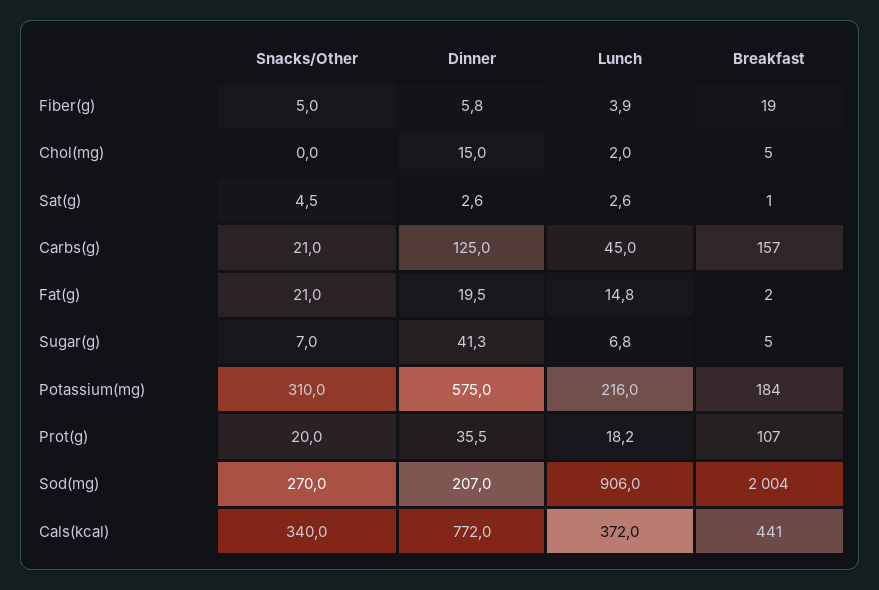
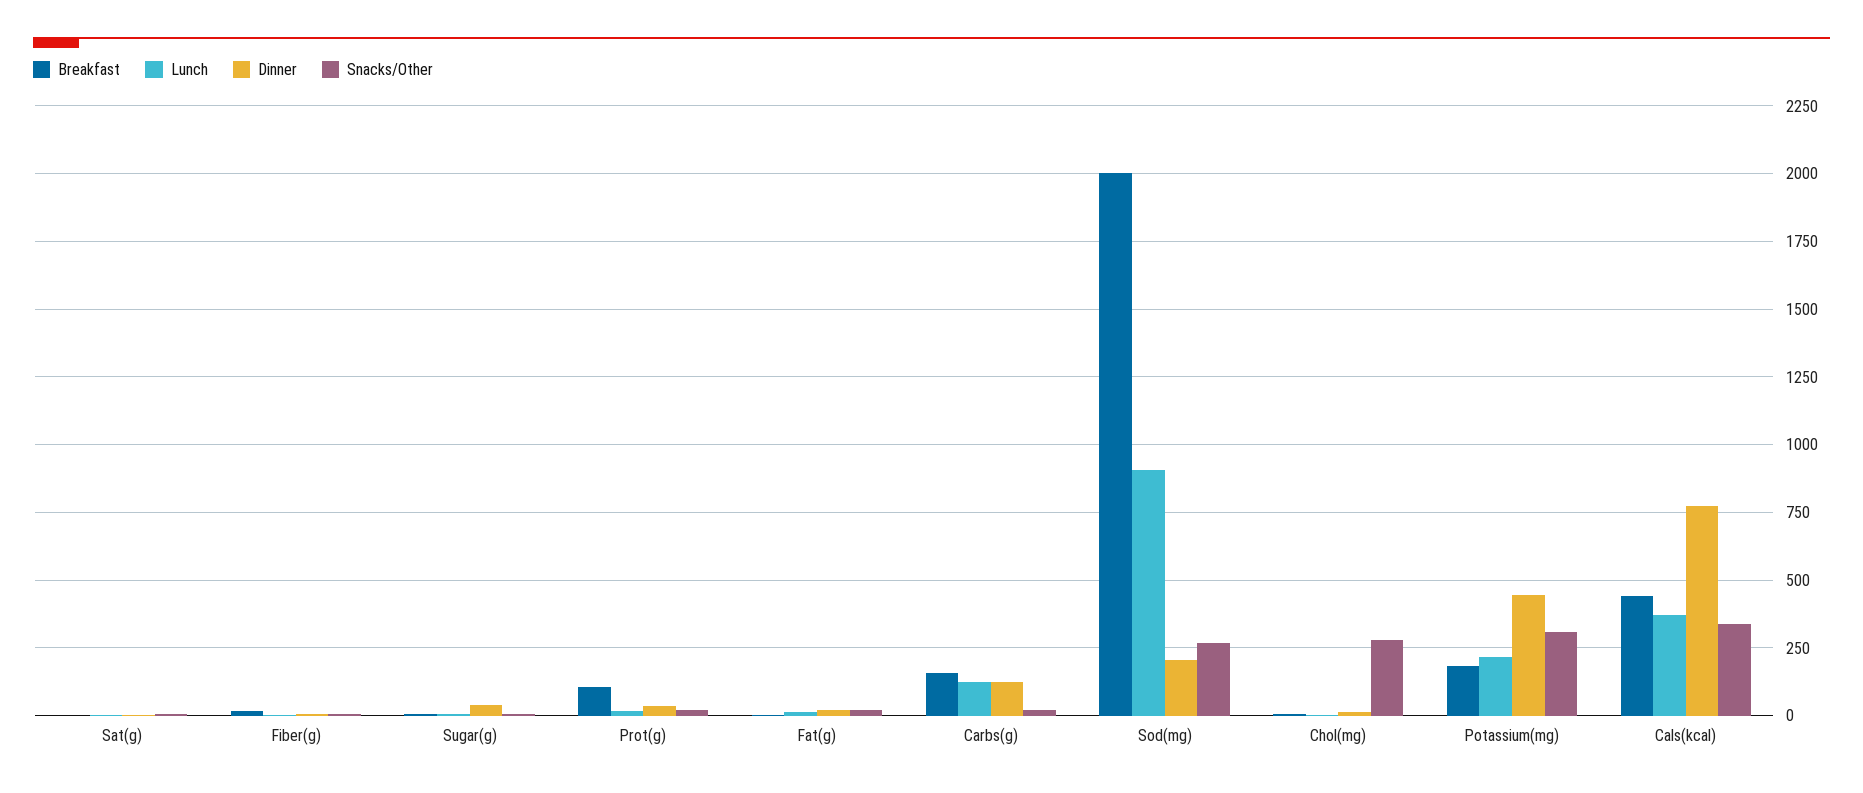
  {
    "Snacks/Other": {
      "Fiber(g)": 5,
-     "Chol(mg)": 0,
+     "Chol(mg)": 275,
      "Sat(g)": 4.5,
      "Carbs(g)": 21,
      "Fat(g)": 21,
      "Sugar(g)": 7,
      "Potassium(mg)": 310,
      "Prot(g)": 20,
      "Sod(mg)": 270,
      "Cals(kcal)": 340
    },
    "Dinner": {
      "Fiber(g)": 5.8,
      "Chol(mg)": 15,
      "Sat(g)": 2.6,
      "Carbs(g)": 125,
      "Fat(g)": 19.5,
      "Sugar(g)": 41.3,
-     "Potassium(mg)": 575,
+     "Potassium(mg)": 450,
      "Prot(g)": 35.5,
      "Sod(mg)": 207,
      "Cals(kcal)": 772
    },
    "Lunch": {
      "Fiber(g)": 3.9,
      "Chol(mg)": 2,
      "Sat(g)": 2.6,
-     "Carbs(g)": 45,
+     "Carbs(g)": 125,
      "Fat(g)": 14.8,
      "Sugar(g)": 6.8,
      "Potassium(mg)": 216,
      "Prot(g)": 18.2,
      "Sod(mg)": 906,
      "Cals(kcal)": 372
    },
    "Breakfast": {
      "Fiber(g)": 19,
      "Chol(mg)": 5,
      "Sat(g)": 1,
      "Carbs(g)": 157,
      "Fat(g)": 2,
      "Sugar(g)": 5,
      "Potassium(mg)": 184,
      "Prot(g)": 107,
      "Sod(mg)": 2004,
      "Cals(kcal)": 441
    }
  }

